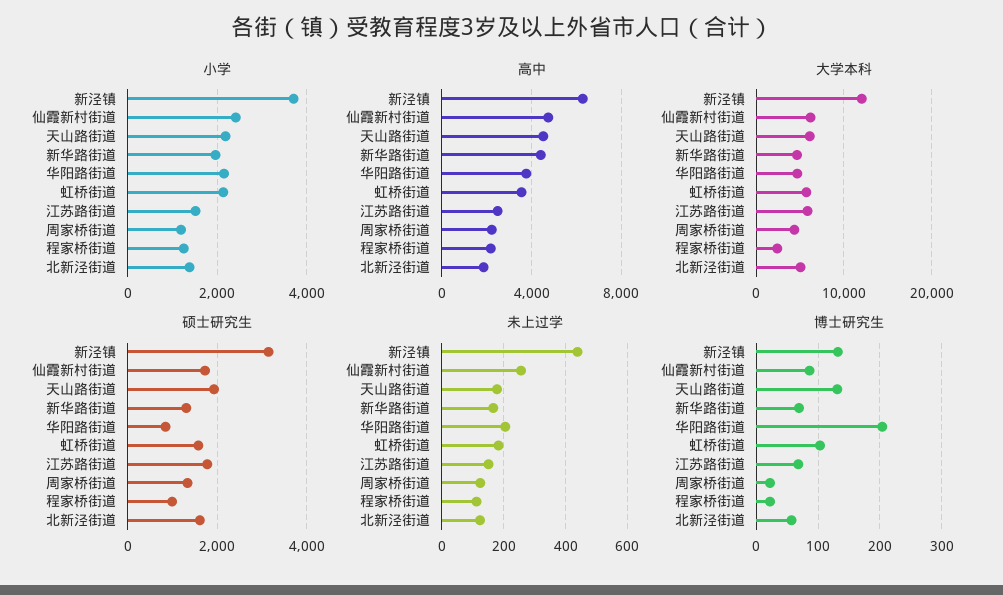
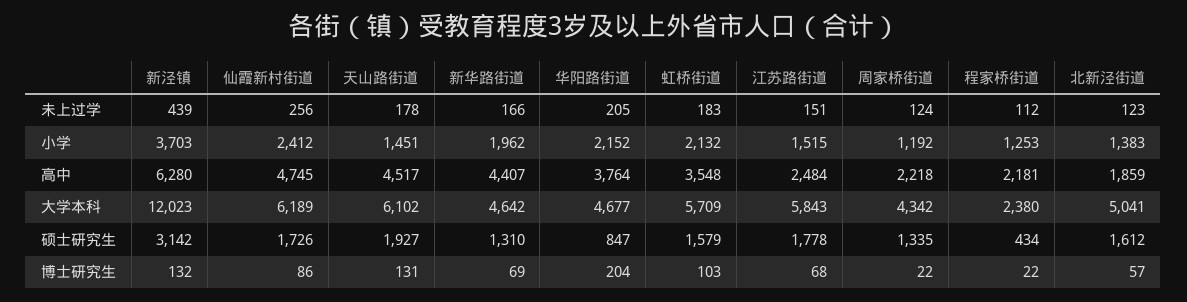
  {
    "小学": {
      "新泾镇": 3703,
      "仙霞新村街道": 2412,
-     "天山路街道": 2200,
+     "天山路街道": 1451,
      "新华路街道": 1962,
      "华阳路街道": 2152,
      "虹桥街道": 2132,
      "江苏路街道": 1515,
      "周家桥街道": 1192,
      "程家桥街道": 1253,
      "北新泾街道": 1383
    },
    "高中": {
      "新泾镇": 6280,
      "仙霞新村街道": 4745,
      "天山路街道": 4517,
      "新华路街道": 4407,
      "华阳路街道": 3764,
      "虹桥街道": 3548,
      "江苏路街道": 2484,
      "周家桥街道": 2218,
      "程家桥街道": 2181,
      "北新泾街道": 1859
    },
    "大学本科": {
      "新泾镇": 12023,
      "仙霞新村街道": 6189,
      "天山路街道": 6102,
      "新华路街道": 4642,
      "华阳路街道": 4677,
      "虹桥街道": 5709,
      "江苏路街道": 5843,
      "周家桥街道": 4342,
      "程家桥街道": 2380,
      "北新泾街道": 5041
    },
    "硕士研究生": {
      "新泾镇": 3142,
      "仙霞新村街道": 1726,
      "天山路街道": 1927,
      "新华路街道": 1310,
      "华阳路街道": 847,
      "虹桥街道": 1579,
      "江苏路街道": 1778,
      "周家桥街道": 1335,
-     "程家桥街道": 1000,
+     "程家桥街道": 434,
      "北新泾街道": 1612
    },
    "未上过学": {
      "新泾镇": 439,
      "仙霞新村街道": 256,
      "天山路街道": 178,
      "新华路街道": 166,
      "华阳路街道": 205,
      "虹桥街道": 183,
      "江苏路街道": 151,
      "周家桥街道": 124,
      "程家桥街道": 112,
      "北新泾街道": 123
    },
    "博士研究生": {
      "新泾镇": 132,
      "仙霞新村街道": 86,
      "天山路街道": 131,
      "新华路街道": 69,
      "华阳路街道": 204,
      "虹桥街道": 103,
      "江苏路街道": 68,
      "周家桥街道": 22,
      "程家桥街道": 22,
      "北新泾街道": 57
    }
  }

